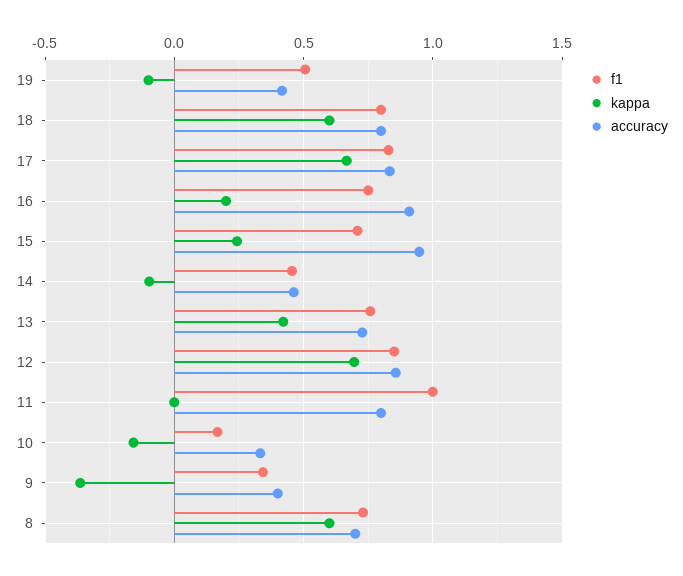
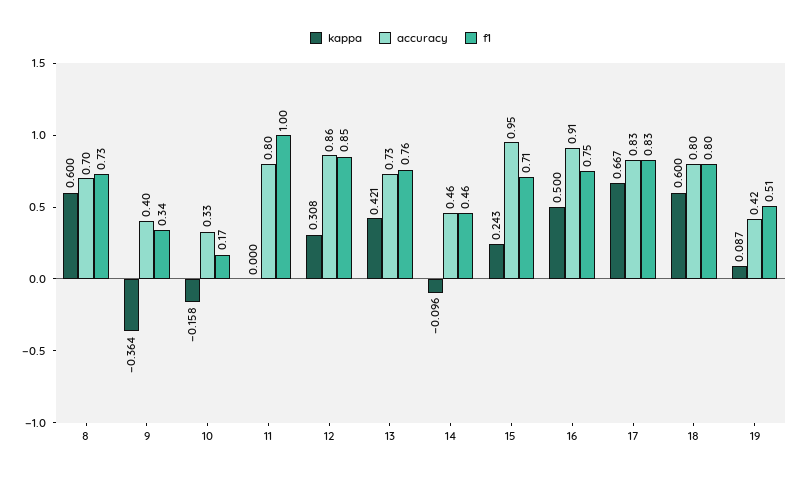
  {
    "f1": {
      "19": 0.51,
      "18": 0.8,
      "17": 0.83,
      "16": 0.75,
      "15": 0.71,
      "14": 0.46,
      "13": 0.76,
      "12": 0.85,
      "11": 1,
      "10": 0.17,
      "9": 0.34,
      "8": 0.73
    },
    "kappa": {
-     "19": -0.1,
+     "19": 0.087,
      "18": 0.6,
      "17": 0.667,
-     "16": 0.2,
+     "16": 0.5,
      "15": 0.243,
      "14": -0.096,
      "13": 0.421,
-     "12": 0.7,
+     "12": 0.308,
      "11": 0,
      "10": -0.158,
      "9": -0.364,
      "8": 0.6
    },
    "accuracy": {
      "19": 0.42,
      "18": 0.8,
      "17": 0.83,
      "16": 0.91,
      "15": 0.95,
      "14": 0.46,
      "13": 0.73,
      "12": 0.86,
      "11": 0.8,
      "10": 0.33,
      "9": 0.4,
      "8": 0.7
    }
  }

